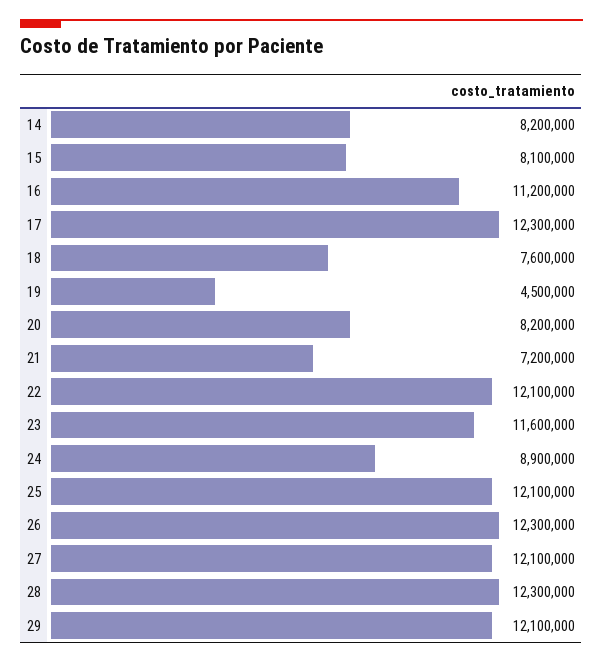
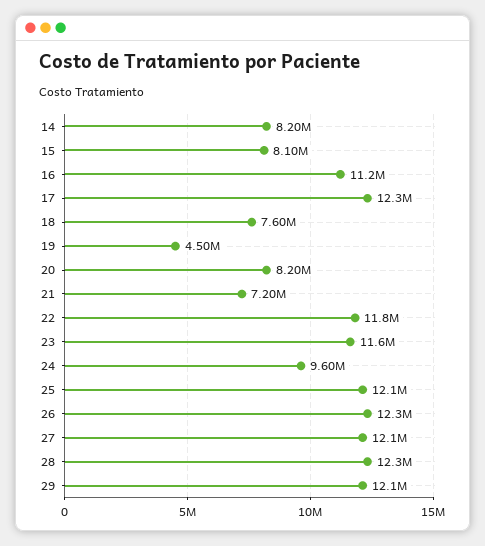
  {
    "14": 8200000,
    "15": 8100000,
    "16": 11200000,
    "17": 12300000,
    "18": 7600000,
    "19": 4500000,
    "20": 8200000,
    "21": 7200000,
-   "22": 12100000,
+   "22": 11800000,
    "23": 11600000,
-   "24": 8900000,
+   "24": 9600000,
    "25": 12100000,
    "26": 12300000,
    "27": 12100000,
    "28": 12300000,
    "29": 12100000
  }

